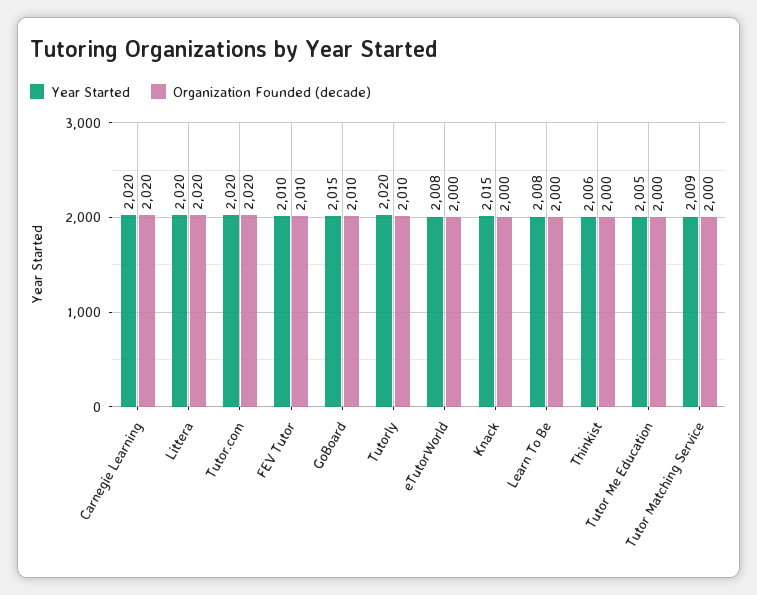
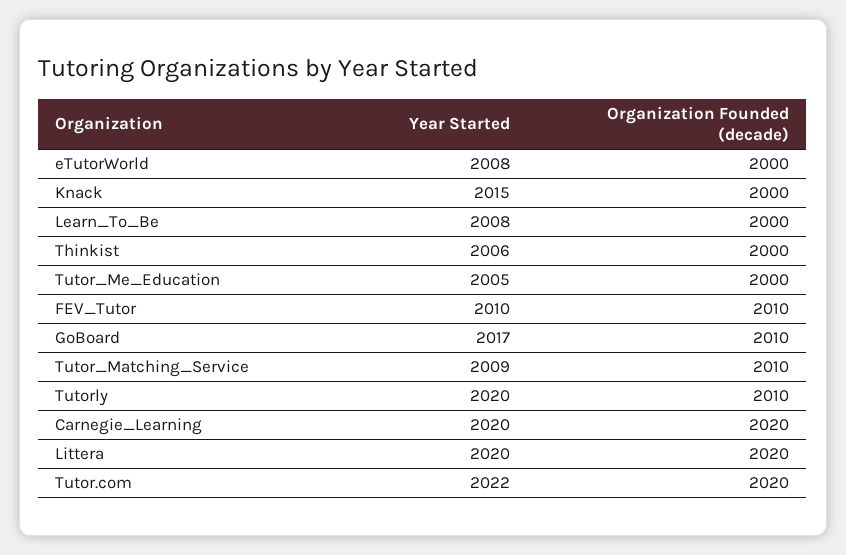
  {
    "Year Started": {
      "Carnegie Learning": 2020,
      "Littera": 2020,
-     "Tutor.com": 2020,
+     "Tutor.com": 2022,
      "FEV Tutor": 2010,
-     "GoBoard": 2015,
+     "GoBoard": 2017,
      "Tutorly": 2020,
      "eTutorWorld": 2008,
      "Knack": 2015,
      "Learn To Be": 2008,
      "Thinkist": 2006,
      "Tutor Me Education": 2005,
      "Tutor Matching Service": 2009
    },
    "Organization Founded (decade)": {
      "Carnegie Learning": 2020,
      "Littera": 2020,
      "Tutor.com": 2020,
      "FEV Tutor": 2010,
      "GoBoard": 2010,
      "Tutorly": 2010,
      "eTutorWorld": 2000,
      "Knack": 2000,
      "Learn To Be": 2000,
      "Thinkist": 2000,
      "Tutor Me Education": 2000,
-     "Tutor Matching Service": 2000
+     "Tutor Matching Service": 2010
    }
  }

